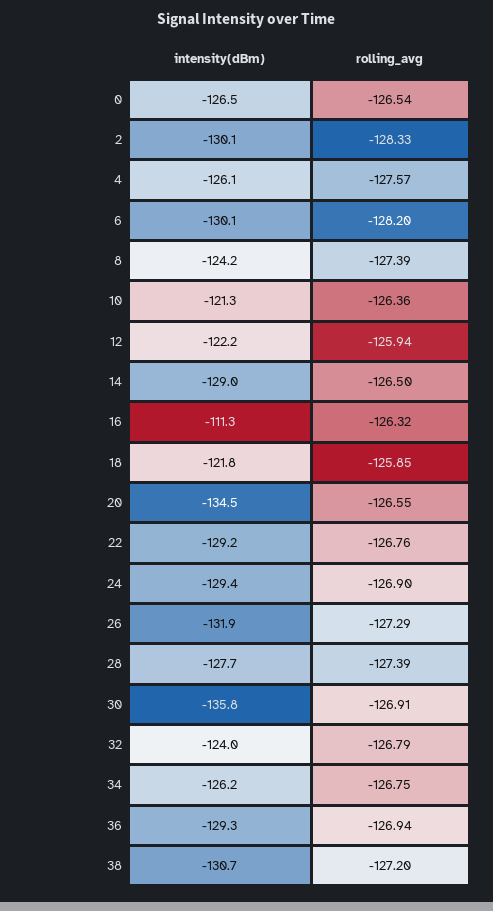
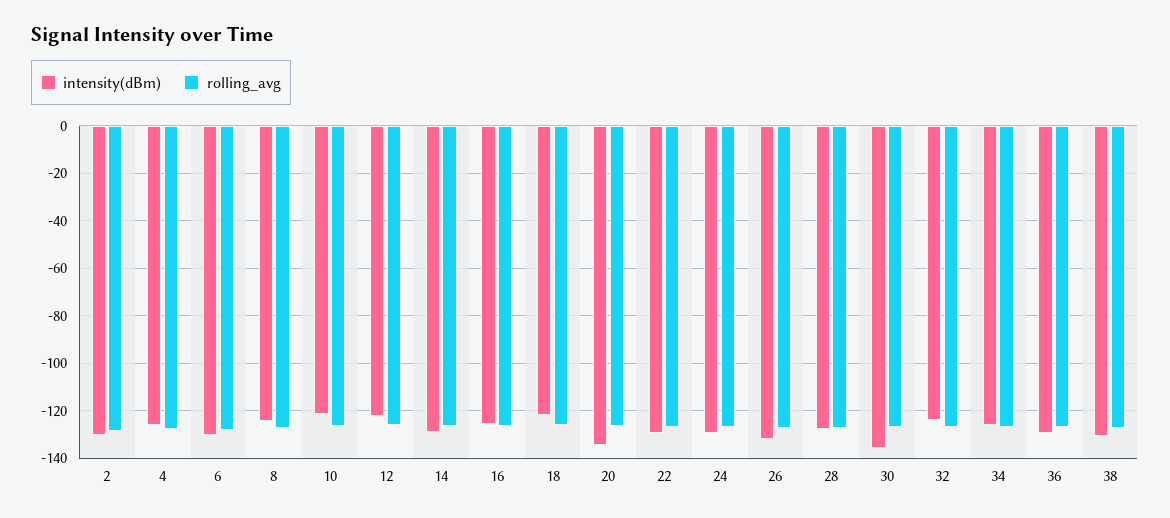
  {
    "intensity(dBm)": {
-     "0": -126.5,
      "2": -130.1,
      "4": -126.1,
      "6": -130.1,
      "8": -124.2,
      "10": -121.3,
      "12": -122.2,
      "14": -129,
-     "16": -111.3,
+     "16": -125,
      "18": -121.8,
      "20": -134.5,
      "22": -129.2,
      "24": -129.4,
      "26": -131.9,
      "28": -127.7,
      "30": -135.8,
      "32": -124,
      "34": -126.2,
      "36": -129.3,
      "38": -130.7
    },
    "rolling_avg": {
-     "0": -126.54,
      "2": -128.33,
      "4": -127.57,
      "6": -128.2,
      "8": -127.39,
      "10": -126.36,
      "12": -125.94,
      "14": -126.5,
      "16": -126.32,
      "18": -125.85,
      "20": -126.55,
      "22": -126.76,
      "24": -126.9,
      "26": -127.29,
      "28": -127.39,
      "30": -126.91,
      "32": -126.79,
      "34": -126.75,
      "36": -126.94,
      "38": -127.2
    }
  }

